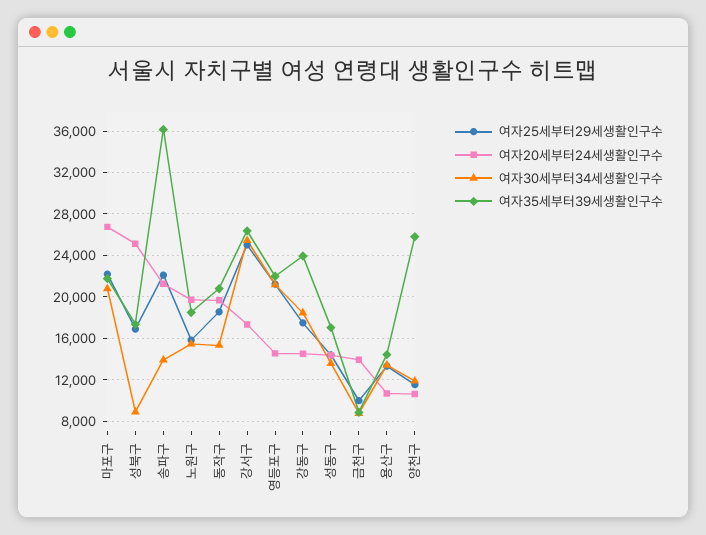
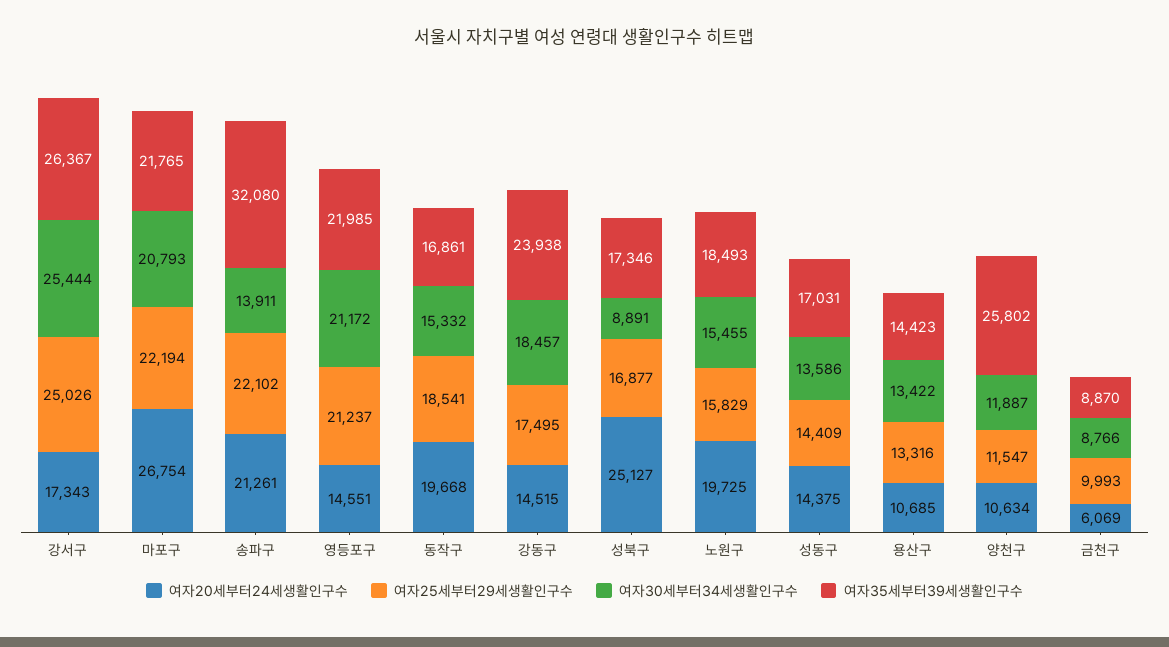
  {
    "여자25세부터29세생활인구수": {
      "마포구": 22194,
      "성북구": 16877,
      "송파구": 22102,
      "노원구": 15829,
      "동작구": 18541,
      "강서구": 25026,
      "영등포구": 21237,
      "강동구": 17495,
      "성동구": 14409,
      "금천구": 9993,
      "용산구": 13316,
      "양천구": 11547
    },
    "여자20세부터24세생활인구수": {
      "마포구": 26754,
      "성북구": 25127,
      "송파구": 21261,
      "노원구": 19725,
      "동작구": 19668,
      "강서구": 17343,
      "영등포구": 14551,
      "강동구": 14515,
      "성동구": 14375,
-     "금천구": 14000,
+     "금천구": 6069,
      "용산구": 10685,
      "양천구": 10634
    },
    "여자30세부터34세생활인구수": {
      "마포구": 20793,
      "성북구": 8891,
      "송파구": 13911,
      "노원구": 15455,
      "동작구": 15332,
      "강서구": 25444,
      "영등포구": 21172,
      "강동구": 18457,
      "성동구": 13586,
      "금천구": 8766,
      "용산구": 13422,
      "양천구": 11887
    },
    "여자35세부터39세생활인구수": {
      "마포구": 21765,
      "성북구": 17346,
-     "송파구": 36000,
+     "송파구": 32080,
      "노원구": 18493,
-     "동작구": 21000,
+     "동작구": 16861,
      "강서구": 26367,
      "영등포구": 21985,
      "강동구": 23938,
      "성동구": 17031,
      "금천구": 8870,
      "용산구": 14423,
      "양천구": 25802
    }
  }

